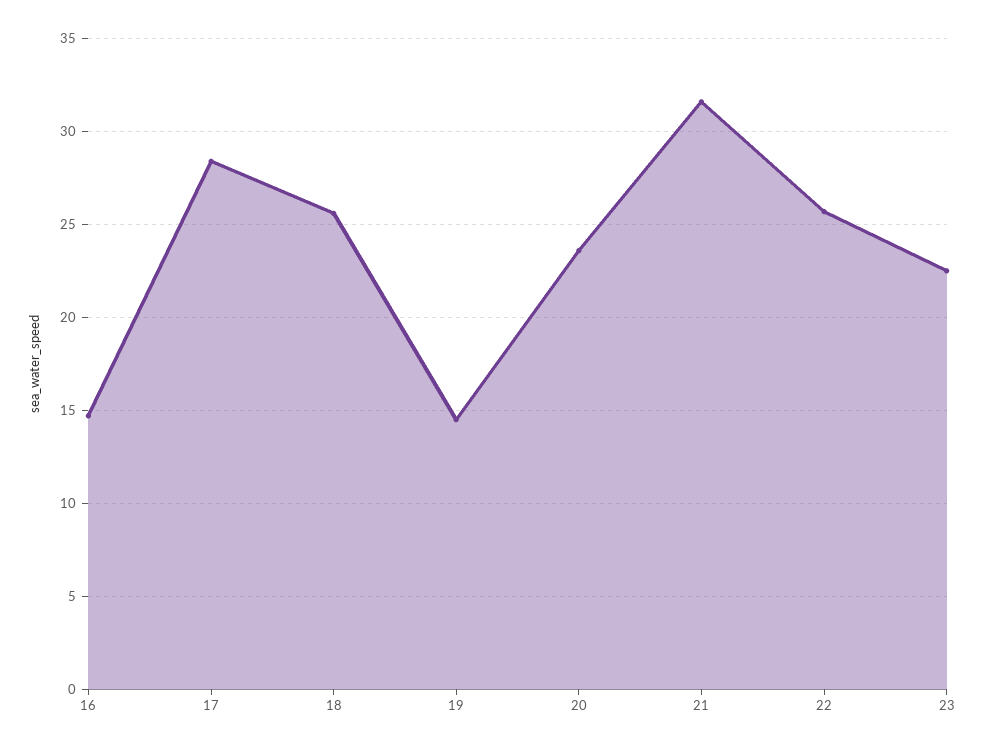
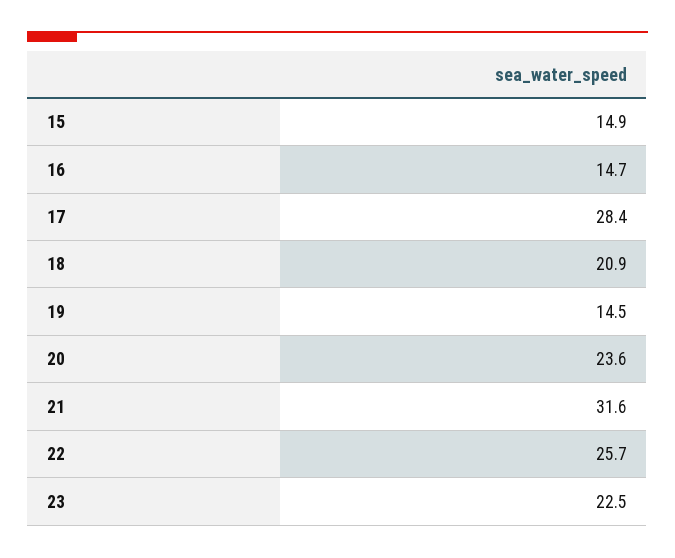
  {
    "16": 14.7,
    "17": 28.4,
-   "18": 25.5,
+   "18": 20.9,
    "19": 14.5,
    "20": 23.6,
    "21": 31.6,
    "22": 25.7,
-   "23": 22.5
+   "23": 22.5,
+   "15": 14.9
  }

